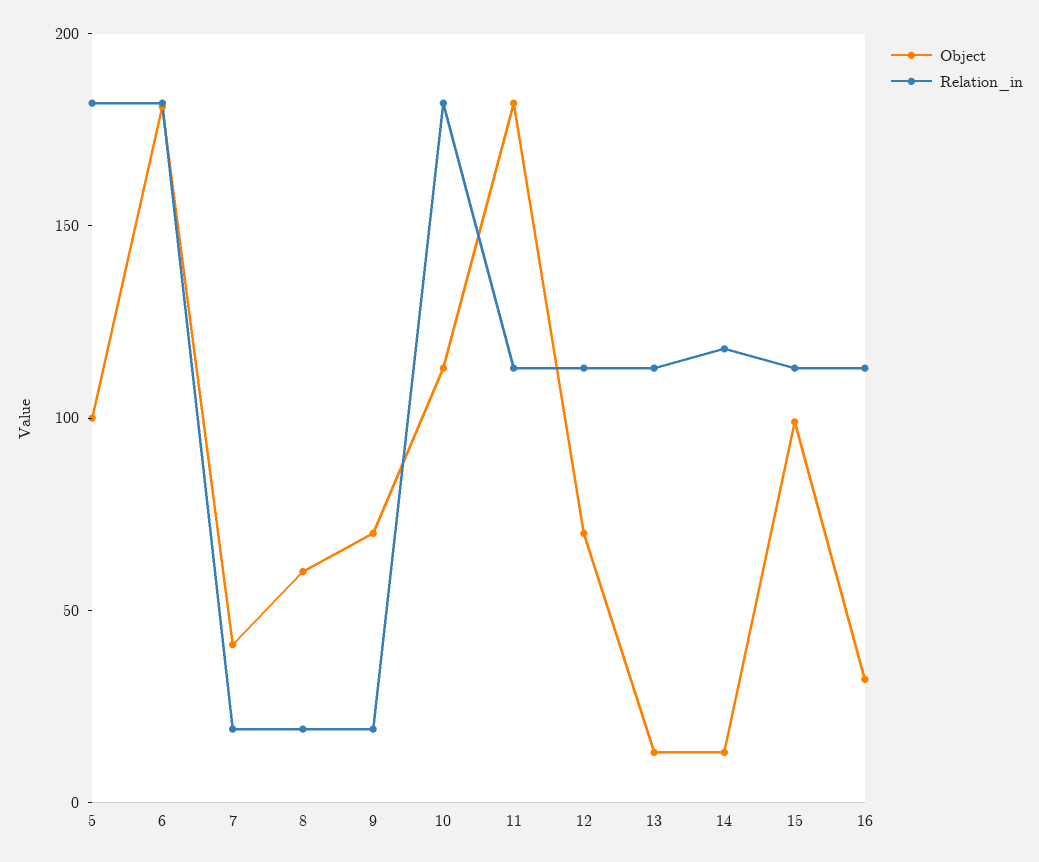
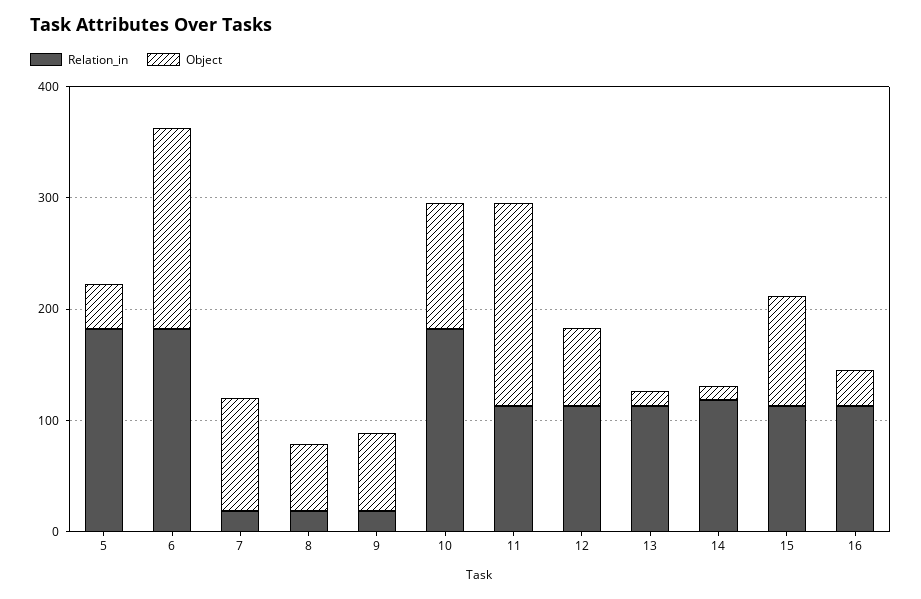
  {
    "Object": {
-     "5": 100,
+     "5": 40,
      "6": 180,
-     "7": 40,
+     "7": 100,
      "8": 60,
      "9": 70,
      "10": 110,
      "11": 180,
      "12": 70,
      "13": 10,
      "14": 10,
      "15": 100,
      "16": 30
    },
    "Relation_in": {
      "5": 180,
      "6": 180,
      "7": 20,
      "8": 20,
      "9": 20,
      "10": 180,
      "11": 110,
      "12": 110,
      "13": 110,
      "14": 120,
      "15": 110,
      "16": 110
    }
  }

